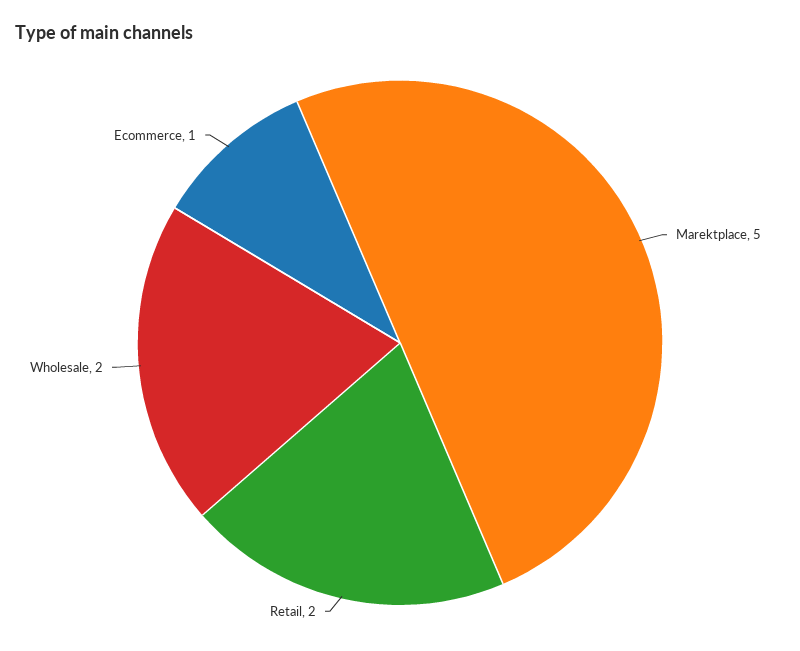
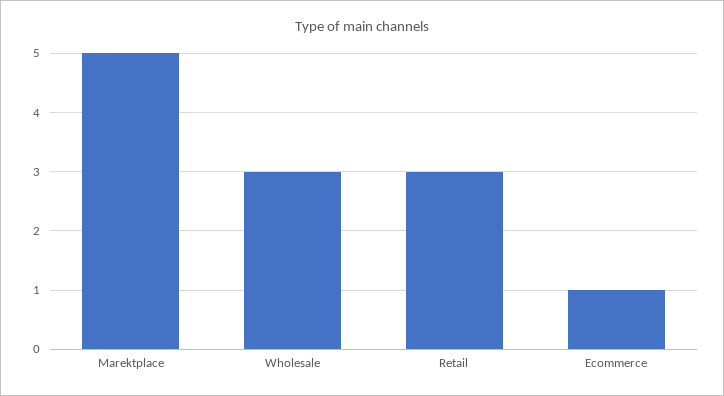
  {
    "Marektplace": 5,
-   "Retail": 2,
+   "Retail": 3,
-   "Wholesale": 2,
+   "Wholesale": 3,
    "Ecommerce": 1
  }

